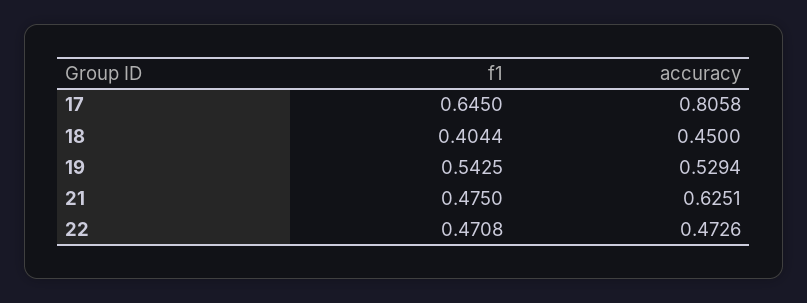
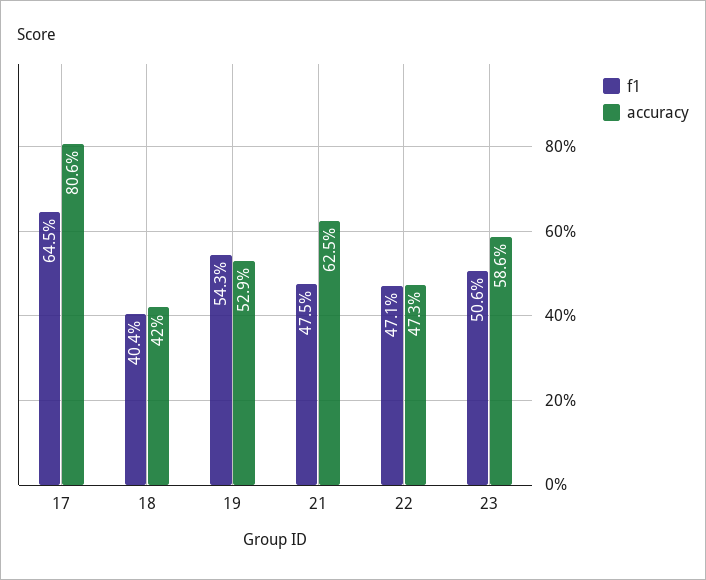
  {
    "f1": {
      "17": 0.645,
      "18": 0.4044,
      "19": 0.5425,
      "21": 0.475,
-     "22": 0.4708
+     "22": 0.4708,
+     "23": 0.506
    },
    "accuracy": {
      "17": 0.8058,
-     "18": 0.45,
+     "18": 0.42,
      "19": 0.5294,
      "21": 0.6251,
-     "22": 0.4726
+     "22": 0.4726,
+     "23": 0.586
    }
  }

